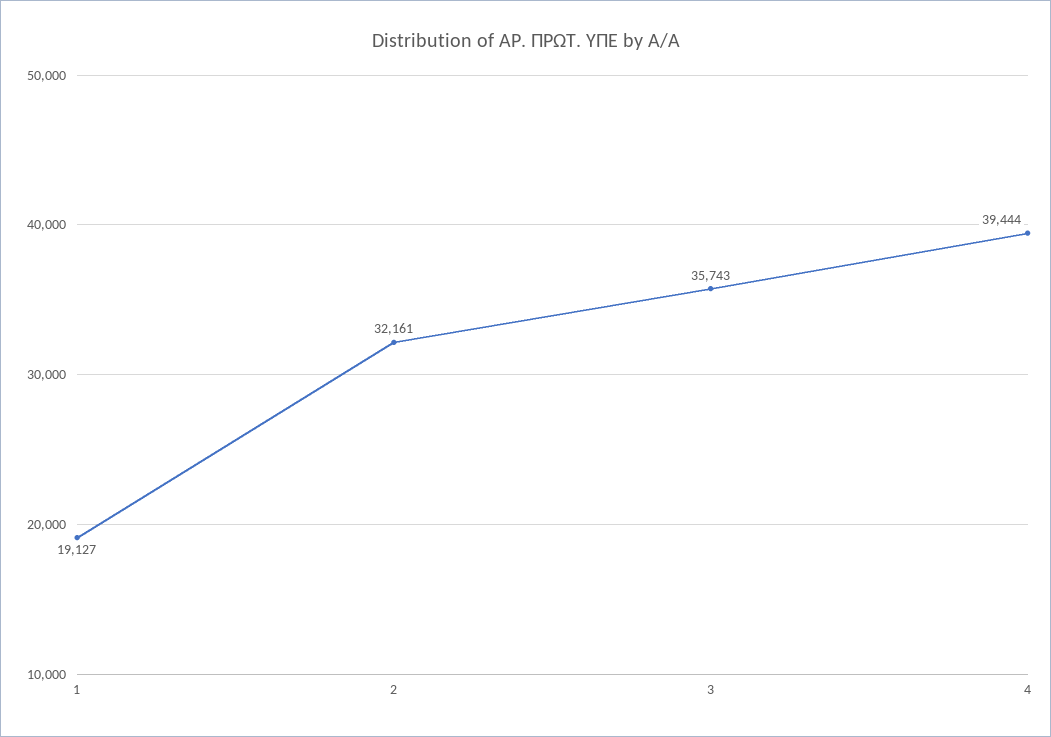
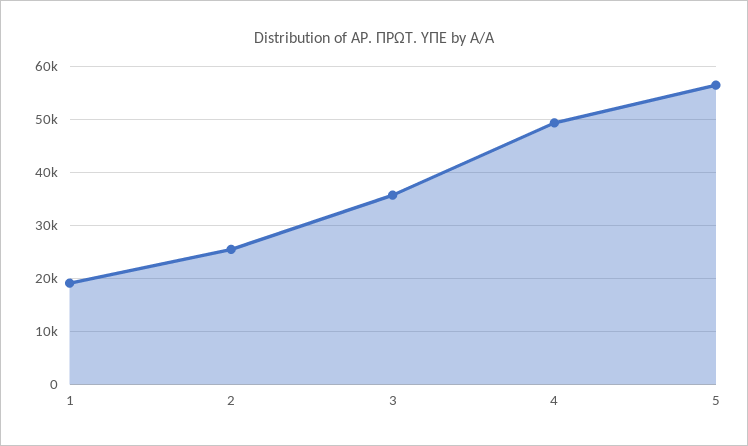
  {
    "1": 19127,
-   "2": 32161,
+   "2": 26000,
    "3": 35743,
-   "4": 39444
+   "4": 50000,
+   "5": 56000
  }

